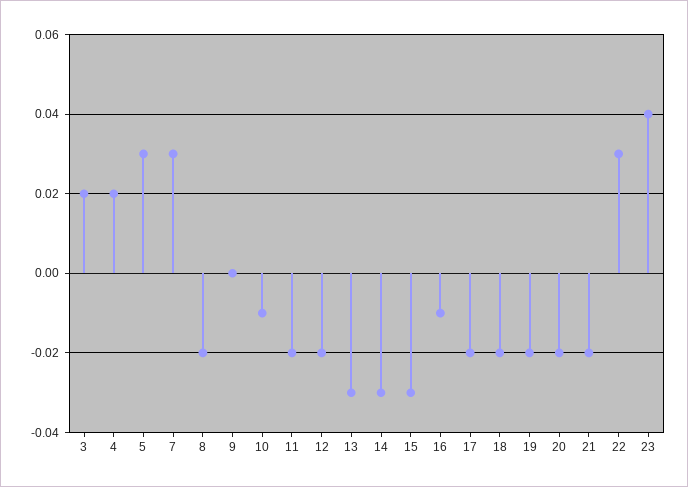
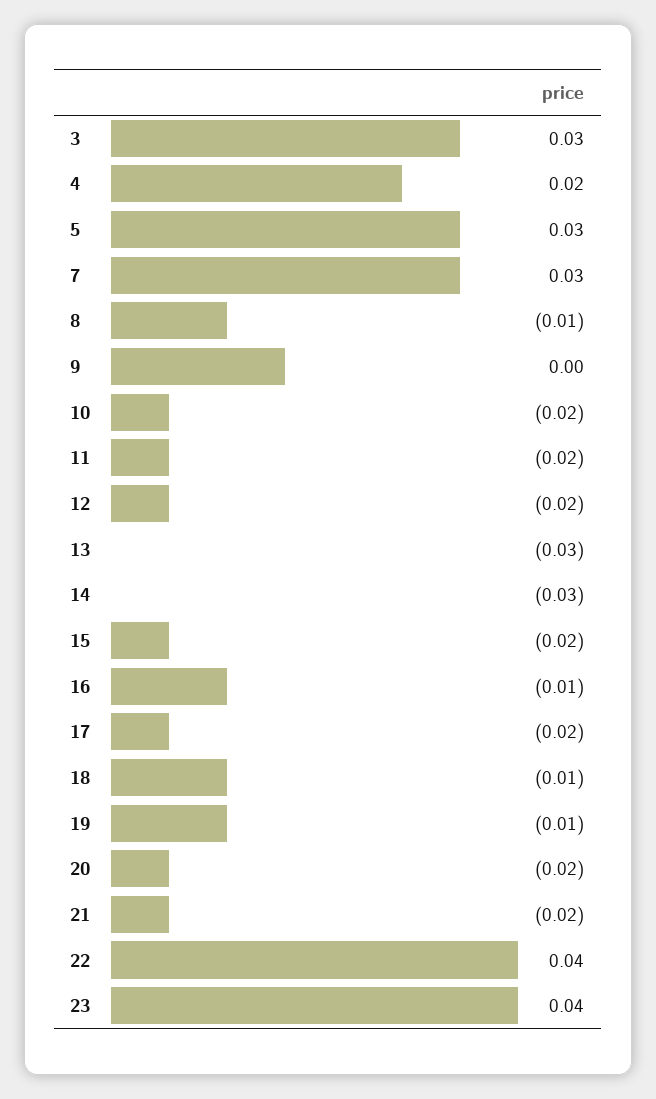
  {
-   "3": 0.02,
+   "3": 0.03,
    "4": 0.02,
    "5": 0.03,
    "7": 0.03,
-   "8": -0.02,
+   "8": -0.01,
    "9": 0,
-   "10": -0.01,
+   "10": -0.02,
    "11": -0.02,
    "12": -0.02,
    "13": -0.03,
    "14": -0.03,
-   "15": -0.03,
+   "15": -0.02,
    "16": -0.01,
    "17": -0.02,
-   "18": -0.02,
+   "18": -0.01,
-   "19": -0.02,
+   "19": -0.01,
    "20": -0.02,
    "21": -0.02,
-   "22": 0.03,
+   "22": 0.04,
    "23": 0.04
  }

